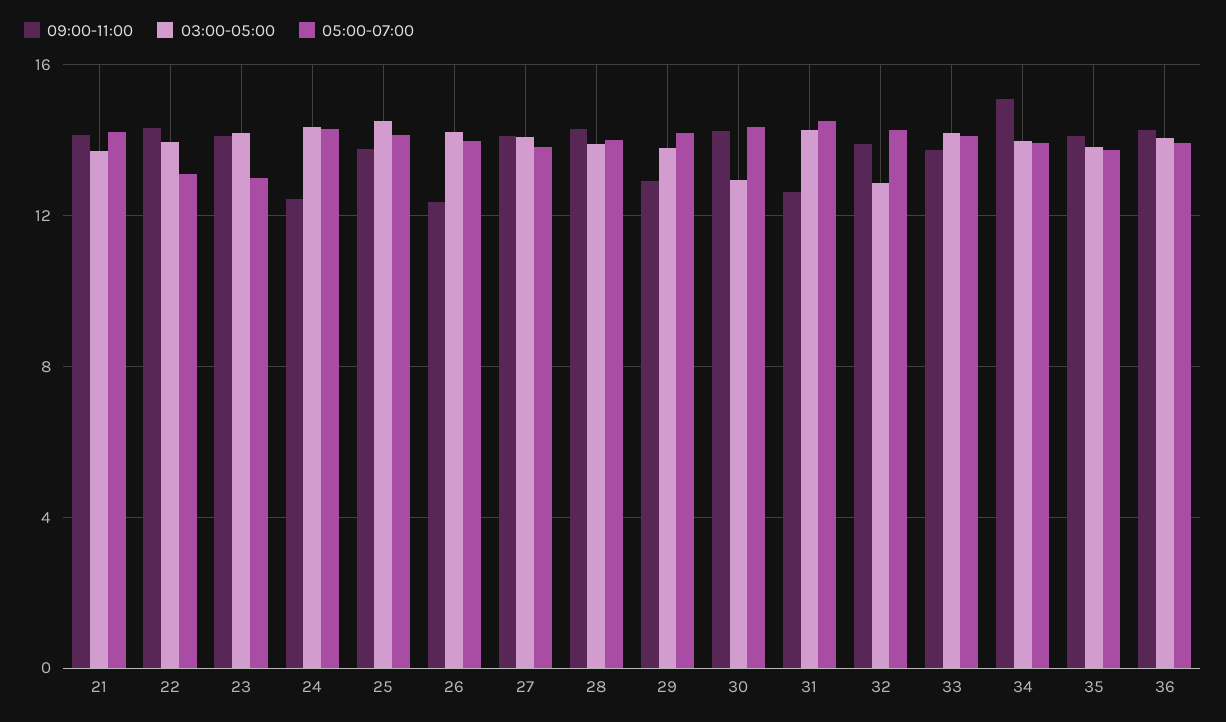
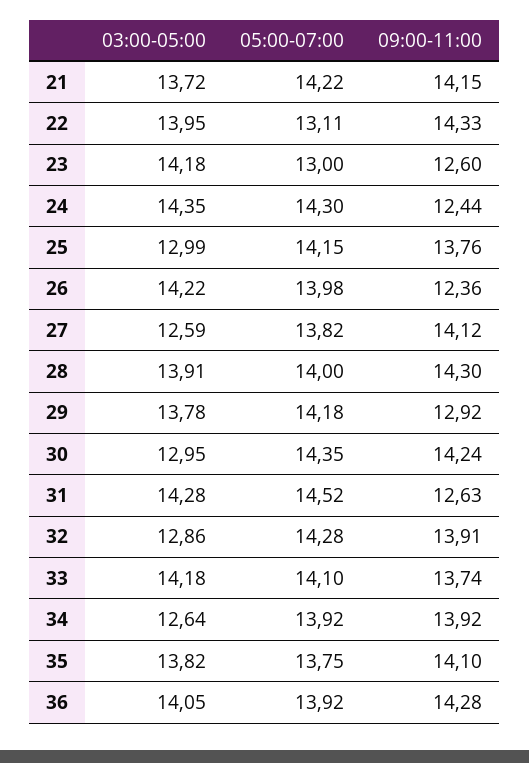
  {
    "09:00-11:00": {
      "21": 14.15,
      "22": 14.33,
-     "23": 14,
+     "23": 12.6,
      "24": 12.44,
      "25": 13.76,
      "26": 12.36,
      "27": 14.12,
      "28": 14.3,
      "29": 12.92,
      "30": 14.24,
      "31": 12.63,
      "32": 13.91,
      "33": 13.74,
-     "34": 15,
+     "34": 13.92,
      "35": 14.1,
      "36": 14.28
    },
    "03:00-05:00": {
      "21": 13.72,
      "22": 13.95,
      "23": 14.18,
      "24": 14.35,
-     "25": 14.5,
+     "25": 12.99,
      "26": 14.22,
-     "27": 14,
+     "27": 12.59,
      "28": 13.91,
      "29": 13.78,
      "30": 12.95,
      "31": 14.28,
      "32": 12.86,
      "33": 14.18,
-     "34": 14,
+     "34": 12.64,
      "35": 13.82,
      "36": 14.05
    },
    "05:00-07:00": {
      "21": 14.22,
      "22": 13.11,
      "23": 13,
      "24": 14.3,
      "25": 14.15,
      "26": 13.98,
      "27": 13.82,
      "28": 14,
      "29": 14.18,
      "30": 14.35,
      "31": 14.52,
      "32": 14.28,
      "33": 14.1,
      "34": 13.92,
      "35": 13.75,
      "36": 13.92
    }
  }

